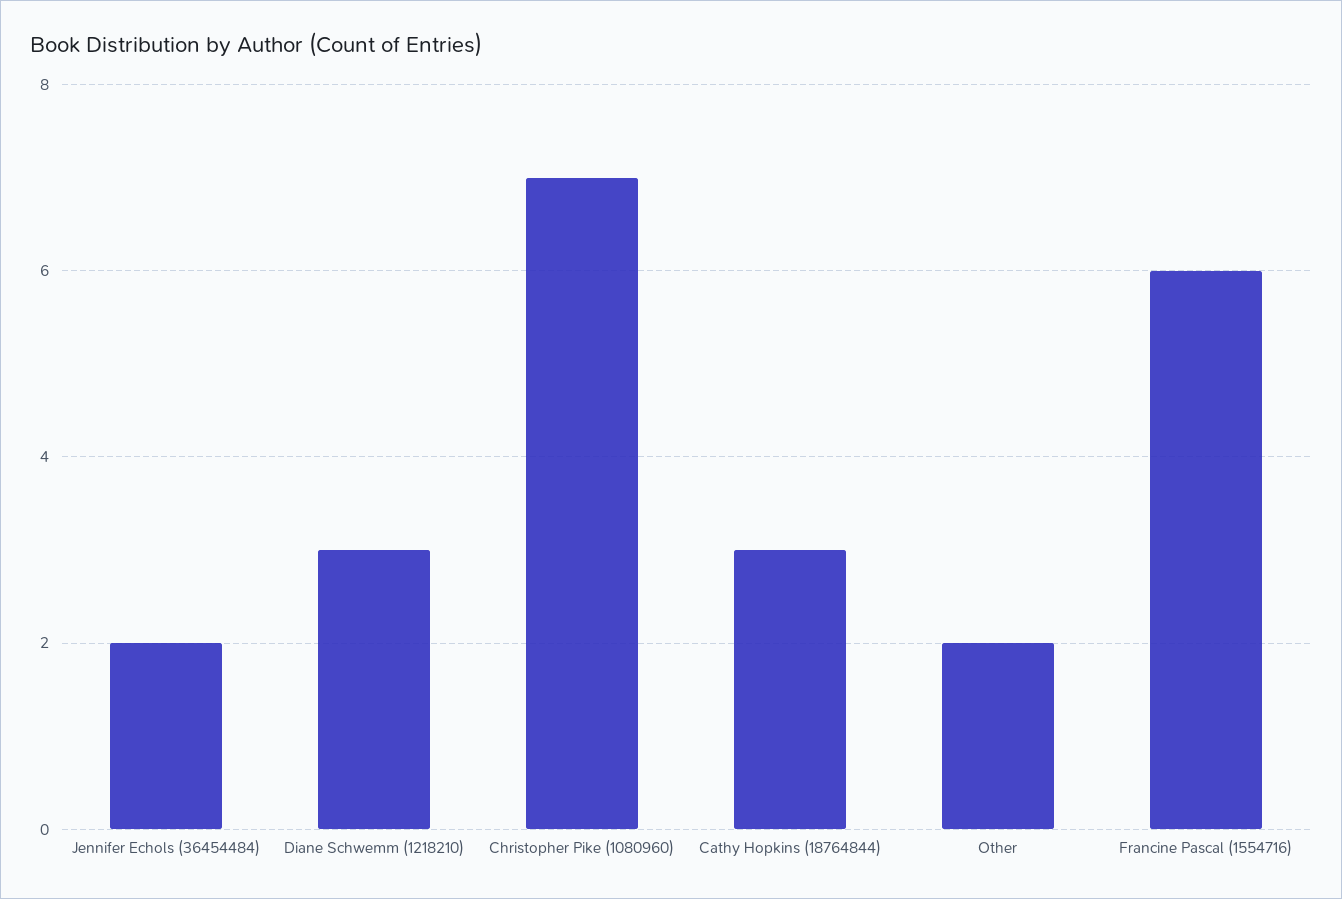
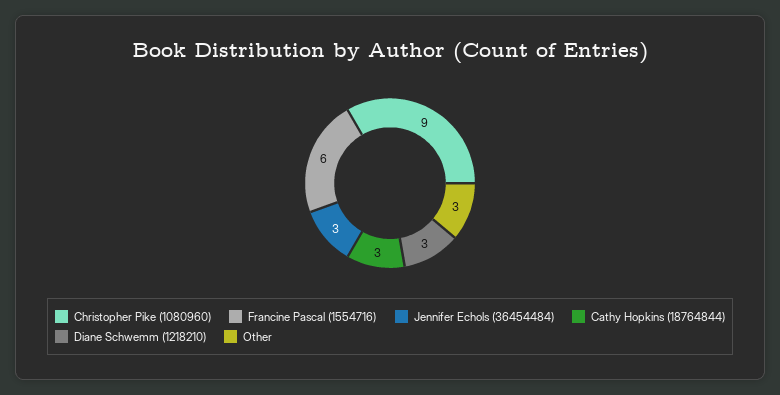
  {
-   "Jennifer Echols (36454484)": 2,
+   "Jennifer Echols (36454484)": 3,
    "Diane Schwemm (1218210)": 3,
-   "Christopher Pike (1080960)": 7,
+   "Christopher Pike (1080960)": 9,
    "Cathy Hopkins (18764844)": 3,
-   "Other": 2,
+   "Other": 3,
    "Francine Pascal (1554716)": 6
  }

